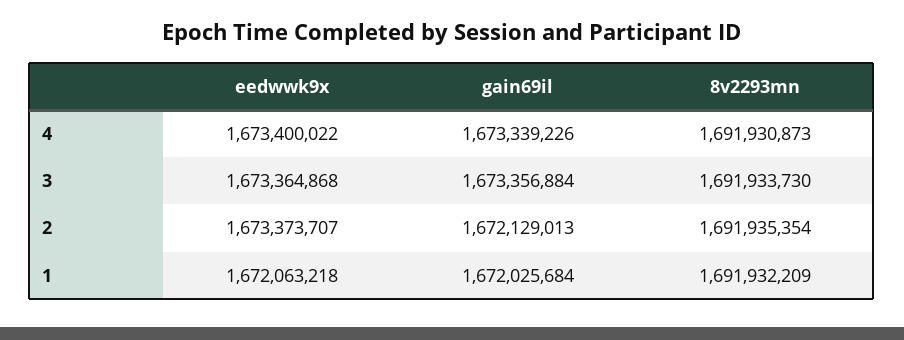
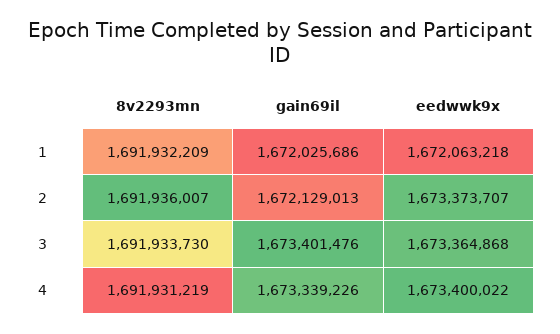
  {
    "eedwwk9x": {
      "4": 1673400022,
      "3": 1673364868,
      "2": 1673373707,
      "1": 1672063218
    },
    "gain69il": {
      "4": 1673339226,
-     "3": 1673356884,
+     "3": 1673401476,
      "2": 1672129013,
-     "1": 1672025684
+     "1": 1672025686
    },
    "8v2293mn": {
-     "4": 1691930873,
+     "4": 1691931219,
      "3": 1691933730,
-     "2": 1691935354,
+     "2": 1691936007,
      "1": 1691932209
    }
  }

